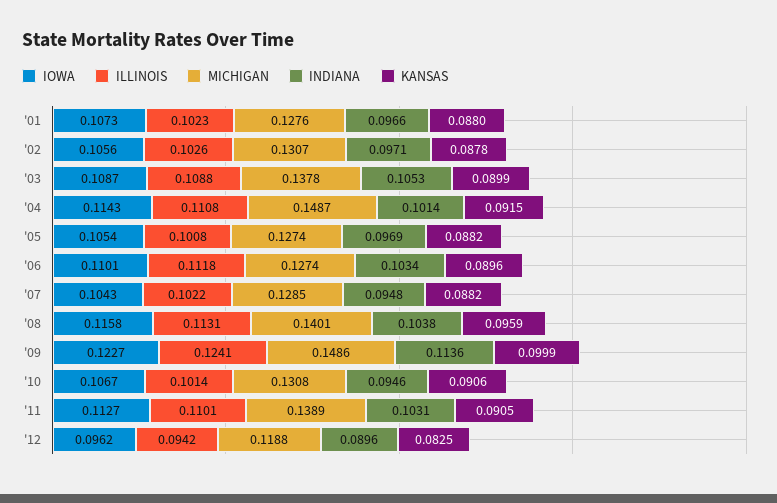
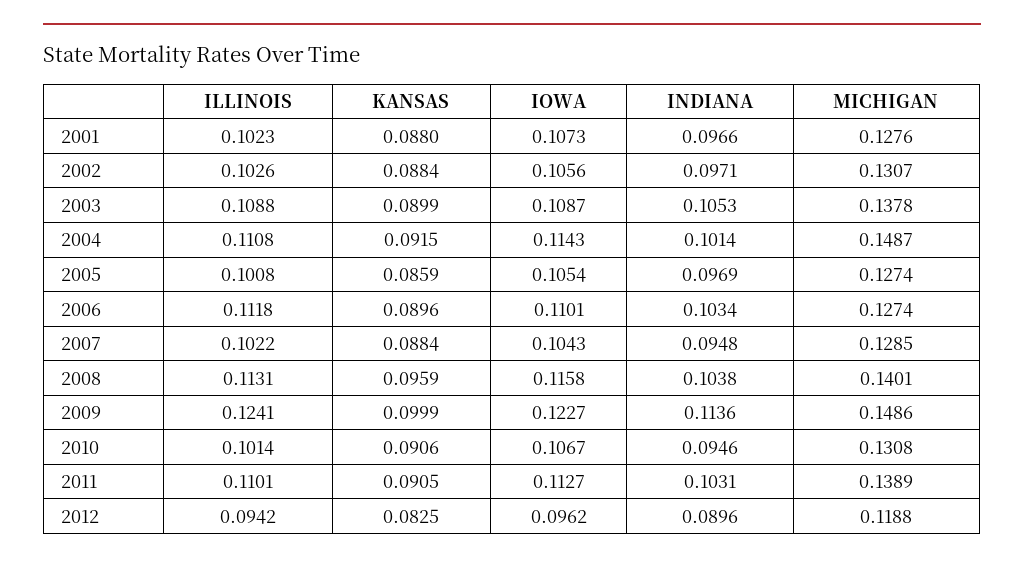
  {
    "IOWA": {
      "'01": 0.1073,
      "'02": 0.1056,
      "'03": 0.1087,
      "'04": 0.1143,
      "'05": 0.1054,
      "'06": 0.1101,
      "'07": 0.1043,
      "'08": 0.1158,
      "'09": 0.1227,
      "'10": 0.1067,
      "'11": 0.1127,
      "'12": 0.0962
    },
    "ILLINOIS": {
      "'01": 0.1023,
      "'02": 0.1026,
      "'03": 0.1088,
      "'04": 0.1108,
      "'05": 0.1008,
      "'06": 0.1118,
      "'07": 0.1022,
      "'08": 0.1131,
      "'09": 0.1241,
      "'10": 0.1014,
      "'11": 0.1101,
      "'12": 0.0942
    },
    "MICHIGAN": {
      "'01": 0.1276,
      "'02": 0.1307,
      "'03": 0.1378,
      "'04": 0.1487,
      "'05": 0.1274,
      "'06": 0.1274,
      "'07": 0.1285,
      "'08": 0.1401,
      "'09": 0.1486,
      "'10": 0.1308,
      "'11": 0.1389,
      "'12": 0.1188
    },
    "INDIANA": {
      "'01": 0.0966,
      "'02": 0.0971,
      "'03": 0.1053,
      "'04": 0.1014,
      "'05": 0.0969,
      "'06": 0.1034,
      "'07": 0.0948,
      "'08": 0.1038,
      "'09": 0.1136,
      "'10": 0.0946,
      "'11": 0.1031,
      "'12": 0.0896
    },
    "KANSAS": {
      "'01": 0.088,
-     "'02": 0.0878,
+     "'02": 0.0884,
      "'03": 0.0899,
      "'04": 0.0915,
-     "'05": 0.0882,
+     "'05": 0.0859,
      "'06": 0.0896,
-     "'07": 0.0882,
+     "'07": 0.0884,
      "'08": 0.0959,
      "'09": 0.0999,
      "'10": 0.0906,
      "'11": 0.0905,
      "'12": 0.0825
    }
  }

